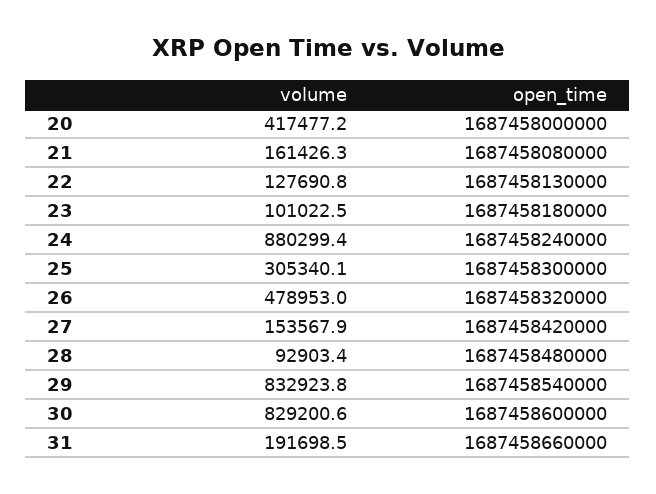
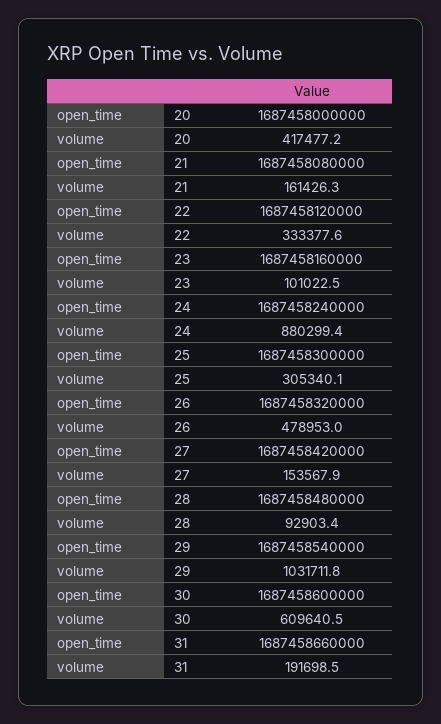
  {
    "volume": {
      "20": 417477.2,
      "21": 161426.3,
-     "22": 127690.8,
+     "22": 333377.6,
      "23": 101022.5,
      "24": 880299.4,
      "25": 305340.1,
      "26": 478953,
      "27": 153567.9,
      "28": 92903.4,
-     "29": 832923.8,
+     "29": 1031711.8,
-     "30": 829200.6,
+     "30": 609640.5,
      "31": 191698.5
    },
    "open_time": {
      "20": 1687458000000,
      "21": 1687458080000,
-     "22": 1687458130000,
+     "22": 1687458120000,
-     "23": 1687458180000,
+     "23": 1687458160000,
      "24": 1687458240000,
      "25": 1687458300000,
      "26": 1687458320000,
      "27": 1687458420000,
      "28": 1687458480000,
      "29": 1687458540000,
      "30": 1687458600000,
      "31": 1687458660000
    }
  }

